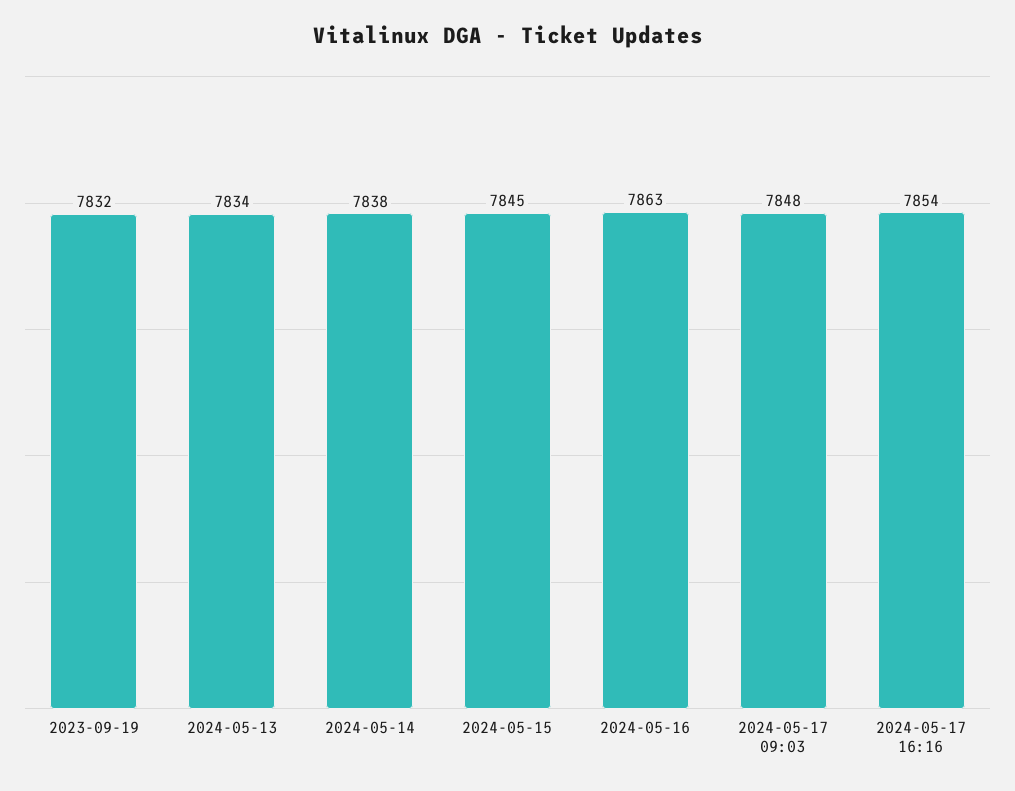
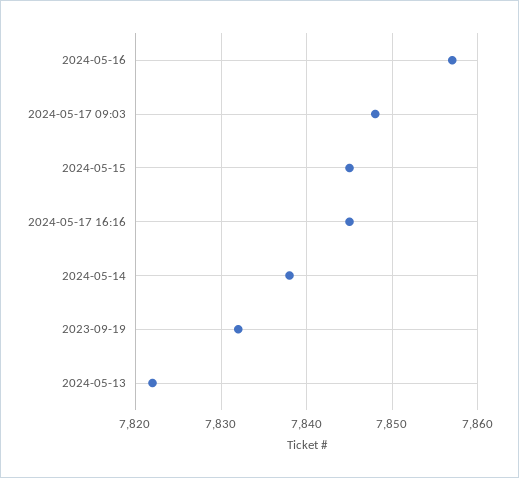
  {
    "2023-09-19": 7832,
-   "2024-05-13": 7834,
+   "2024-05-13": 7822,
    "2024-05-14": 7838,
    "2024-05-15": 7845,
-   "2024-05-16": 7863,
+   "2024-05-16": 7857,
    "2024-05-17 09:03": 7848,
-   "2024-05-17 16:16": 7854
+   "2024-05-17 16:16": 7845
  }

